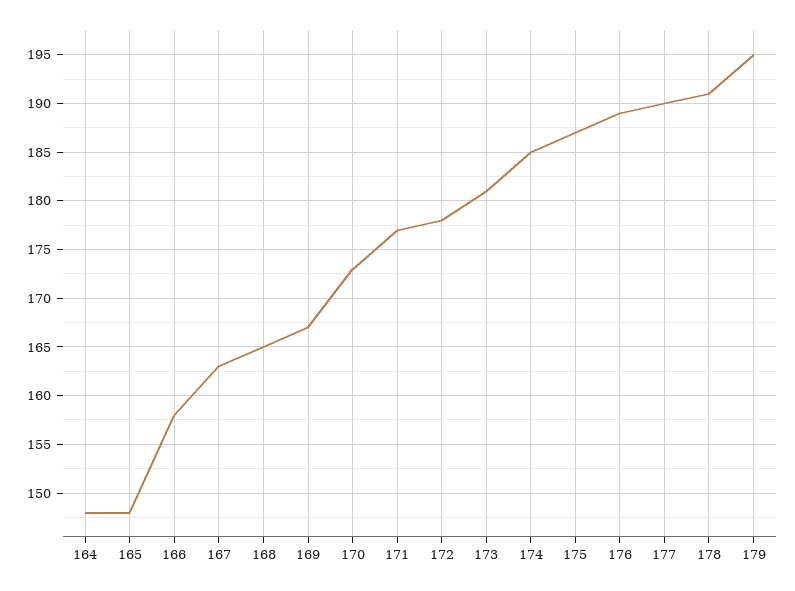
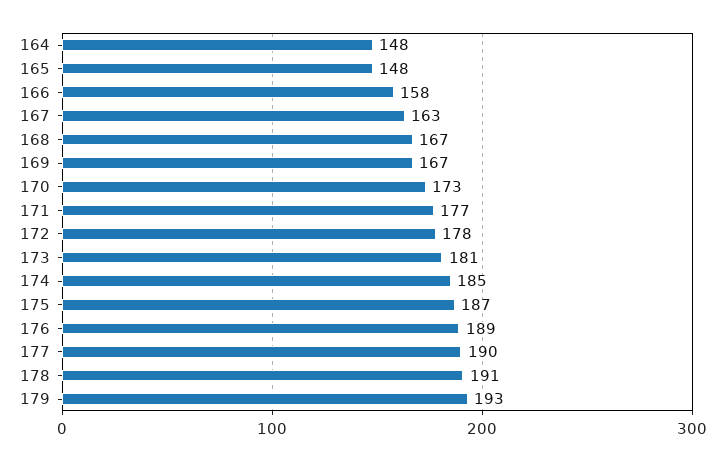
  {
    "164": 148,
    "165": 148,
    "166": 158,
    "167": 163,
-   "168": 165,
+   "168": 167,
    "169": 167,
    "170": 173,
    "171": 177,
    "172": 178,
    "173": 181,
    "174": 185,
    "175": 187,
    "176": 189,
    "177": 190,
    "178": 191,
-   "179": 195
+   "179": 193
  }

